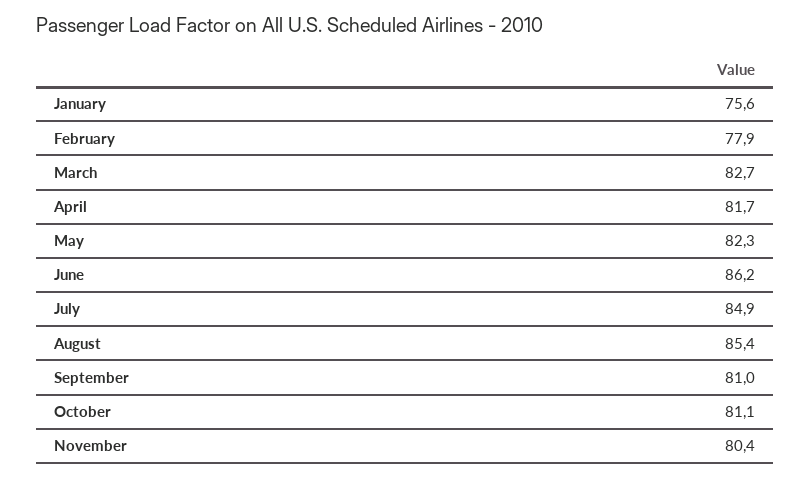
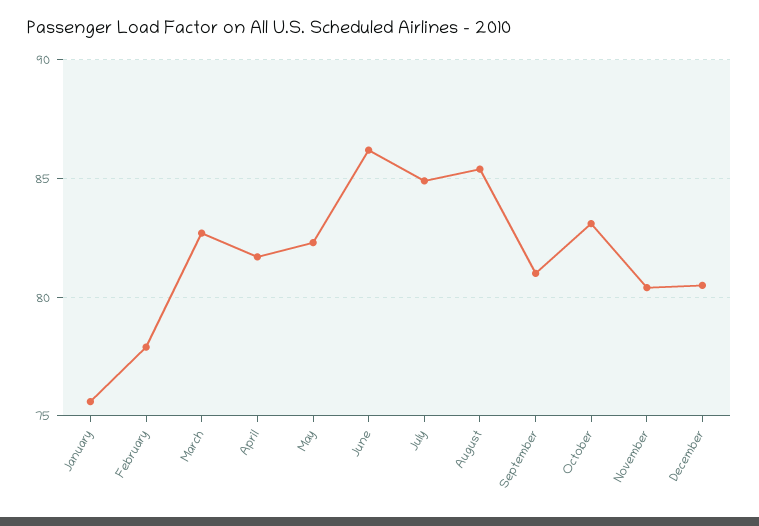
  {
    "January": 75.6,
    "February": 77.9,
    "March": 82.7,
    "April": 81.7,
    "May": 82.3,
    "June": 86.2,
    "July": 84.9,
    "August": 85.4,
    "September": 81,
-   "October": 81.1,
+   "October": 83,
-   "November": 80.4
+   "November": 80.4,
+   "December": 80.5
  }

